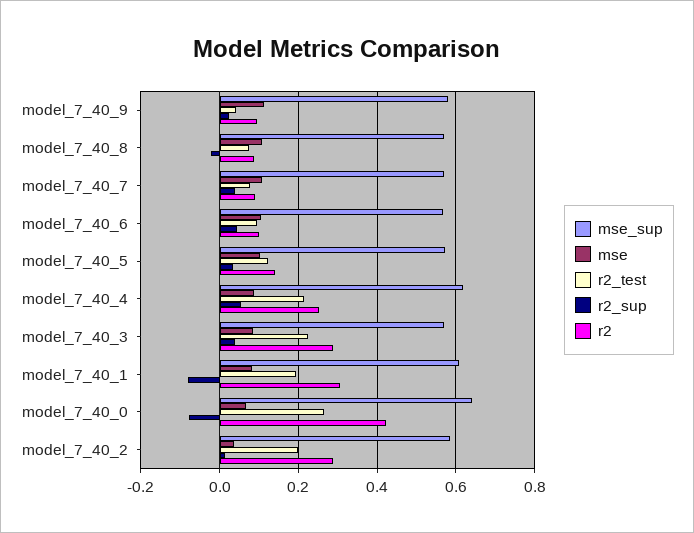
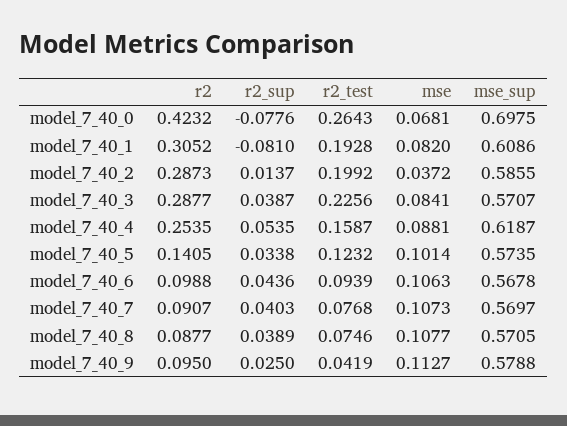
  {
    "mse_sup": {
      "model_7_40_9": 0.5788,
      "model_7_40_8": 0.5705,
      "model_7_40_7": 0.5697,
      "model_7_40_6": 0.5678,
      "model_7_40_5": 0.5735,
      "model_7_40_4": 0.6187,
      "model_7_40_3": 0.5707,
      "model_7_40_1": 0.6086,
-     "model_7_40_0": 0.64,
+     "model_7_40_0": 0.6975,
      "model_7_40_2": 0.5855
    },
    "mse": {
      "model_7_40_9": 0.1127,
      "model_7_40_8": 0.1077,
      "model_7_40_7": 0.1073,
      "model_7_40_6": 0.1063,
      "model_7_40_5": 0.1014,
      "model_7_40_4": 0.0881,
      "model_7_40_3": 0.0841,
      "model_7_40_1": 0.082,
      "model_7_40_0": 0.0681,
      "model_7_40_2": 0.0372
    },
    "r2_test": {
      "model_7_40_9": 0.0419,
      "model_7_40_8": 0.0746,
      "model_7_40_7": 0.0768,
      "model_7_40_6": 0.0939,
      "model_7_40_5": 0.1232,
-     "model_7_40_4": 0.22,
+     "model_7_40_4": 0.1587,
      "model_7_40_3": 0.2256,
      "model_7_40_1": 0.1928,
      "model_7_40_0": 0.2643,
      "model_7_40_2": 0.1992
    },
    "r2_sup": {
      "model_7_40_9": 0.025,
-     "model_7_40_8": -0.02,
+     "model_7_40_8": 0.0389,
      "model_7_40_7": 0.0403,
      "model_7_40_6": 0.0436,
      "model_7_40_5": 0.0338,
      "model_7_40_4": 0.0535,
      "model_7_40_3": 0.0387,
      "model_7_40_1": -0.081,
      "model_7_40_0": -0.0776,
      "model_7_40_2": 0.0137
    },
    "r2": {
      "model_7_40_9": 0.095,
      "model_7_40_8": 0.0877,
      "model_7_40_7": 0.0907,
      "model_7_40_6": 0.0988,
      "model_7_40_5": 0.1405,
      "model_7_40_4": 0.2535,
      "model_7_40_3": 0.2877,
      "model_7_40_1": 0.3052,
      "model_7_40_0": 0.4232,
      "model_7_40_2": 0.2873
    }
  }

